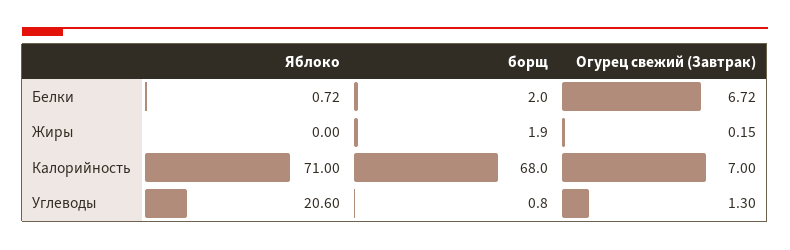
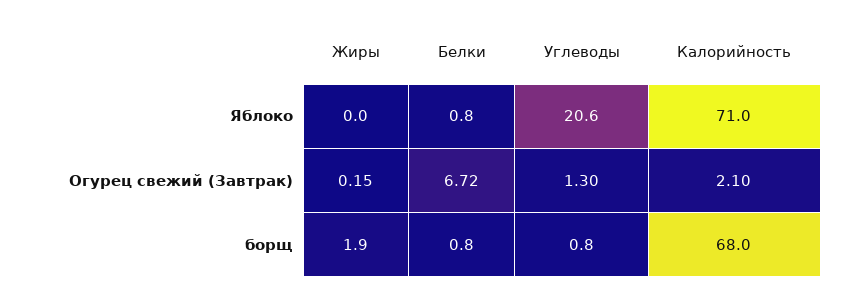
  {
    "Яблоко": {
-     "Белки": 0.72,
+     "Белки": 0.8,
      "Жиры": 0,
      "Калорийность": 71,
      "Углеводы": 20.6
    },
    "борщ": {
-     "Белки": 2,
+     "Белки": 0.8,
      "Жиры": 1.9,
      "Калорийность": 68,
      "Углеводы": 0.8
    },
    "Огурец свежий (Завтрак)": {
      "Белки": 6.72,
      "Жиры": 0.15,
-     "Калорийность": 7,
+     "Калорийность": 2.1,
      "Углеводы": 1.3
    }
  }

